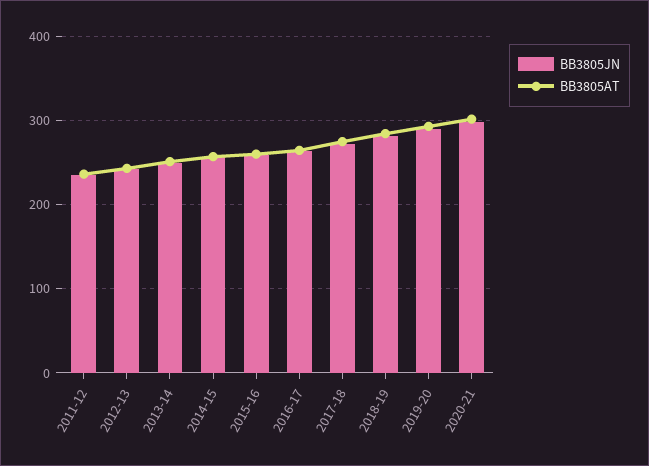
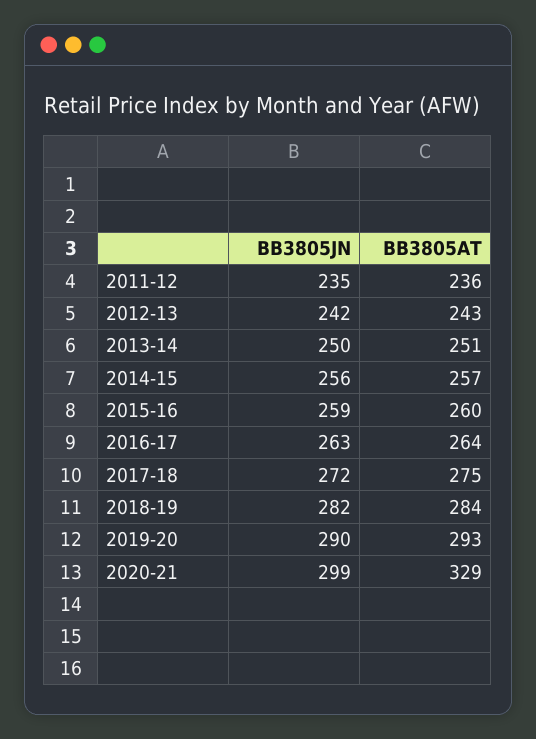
  {
    "BB3805JN": {
      "2011-12": 235,
      "2012-13": 242,
      "2013-14": 250,
      "2014-15": 256,
      "2015-16": 259,
      "2016-17": 263,
      "2017-18": 272,
      "2018-19": 282,
      "2019-20": 290,
      "2020-21": 299
    },
    "BB3805AT": {
      "2011-12": 236,
      "2012-13": 243,
      "2013-14": 251,
      "2014-15": 257,
      "2015-16": 260,
      "2016-17": 264,
      "2017-18": 275,
      "2018-19": 284,
      "2019-20": 293,
-     "2020-21": 300
+     "2020-21": 329
    }
  }

